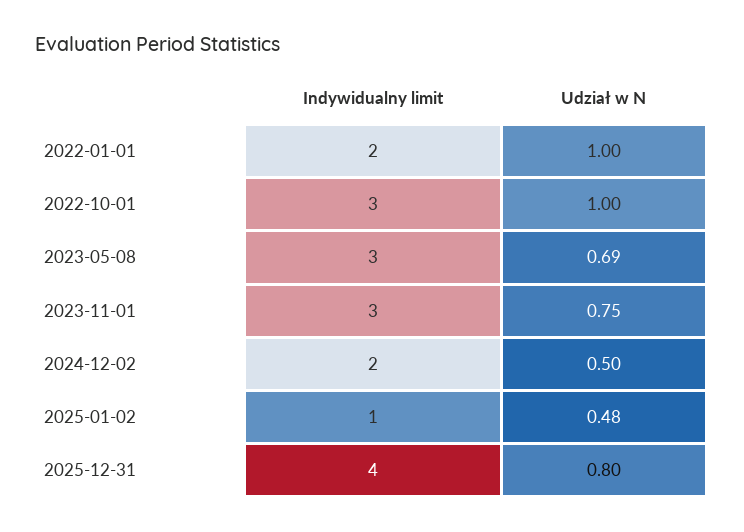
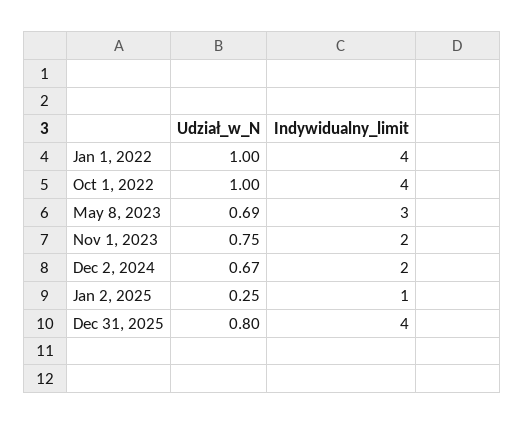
  {
    "Indywidualny limit": {
-     "2022-01-01": 2,
+     "2022-01-01": 4,
-     "2022-10-01": 3,
+     "2022-10-01": 4,
      "2023-05-08": 3,
-     "2023-11-01": 3,
+     "2023-11-01": 2,
      "2024-12-02": 2,
      "2025-01-02": 1,
      "2025-12-31": 4
    },
    "Udział w N": {
      "2022-01-01": 1,
      "2022-10-01": 1,
      "2023-05-08": 0.69,
      "2023-11-01": 0.75,
-     "2024-12-02": 0.5,
+     "2024-12-02": 0.67,
-     "2025-01-02": 0.48,
+     "2025-01-02": 0.25,
      "2025-12-31": 0.8
    }
  }

